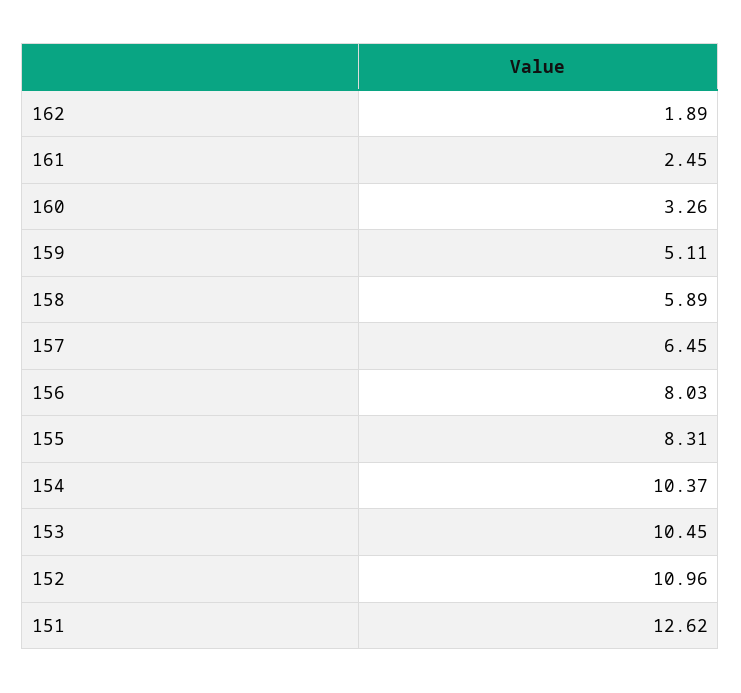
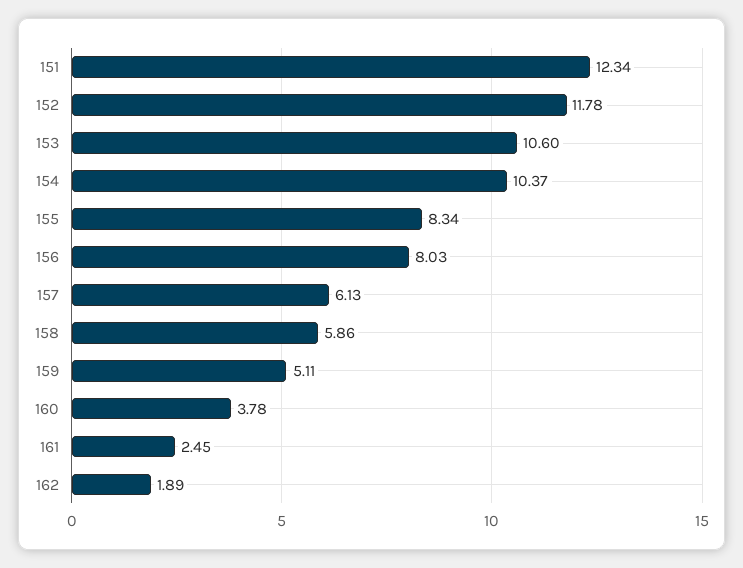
  {
    "162": 1.89,
    "161": 2.45,
-   "160": 3.26,
+   "160": 3.78,
    "159": 5.11,
-   "158": 5.89,
+   "158": 5.86,
-   "157": 6.45,
+   "157": 6.13,
    "156": 8.03,
-   "155": 8.31,
+   "155": 8.34,
    "154": 10.37,
-   "153": 10.45,
+   "153": 10.6,
-   "152": 10.96,
+   "152": 11.78,
-   "151": 12.62
+   "151": 12.34
  }

